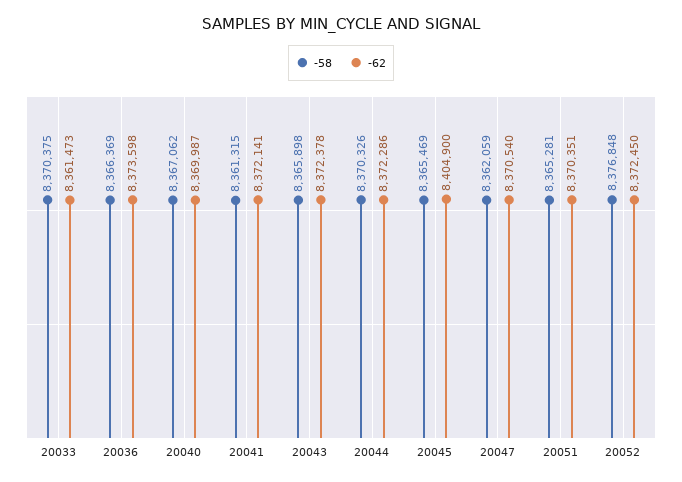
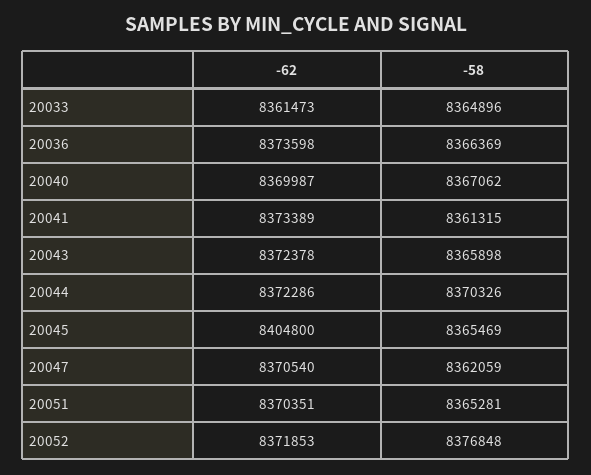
  {
    "-58": {
-     "20033": 8370375,
+     "20033": 8364896,
      "20036": 8366369,
      "20040": 8367062,
      "20041": 8361315,
      "20043": 8365898,
      "20044": 8370326,
      "20045": 8365469,
      "20047": 8362059,
      "20051": 8365281,
      "20052": 8376848
    },
    "-62": {
      "20033": 8361473,
      "20036": 8373598,
      "20040": 8369987,
-     "20041": 8372141,
+     "20041": 8373389,
      "20043": 8372378,
      "20044": 8372286,
-     "20045": 8404900,
+     "20045": 8404800,
      "20047": 8370540,
      "20051": 8370351,
-     "20052": 8372450
+     "20052": 8371853
    }
  }

